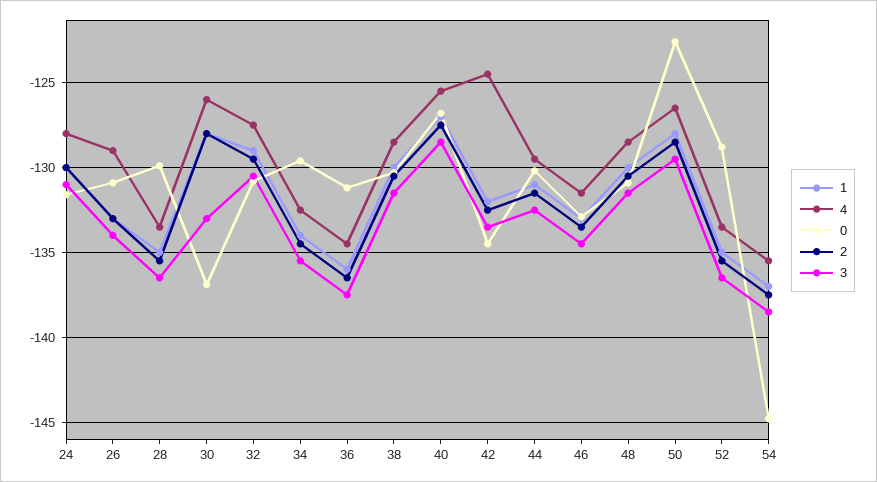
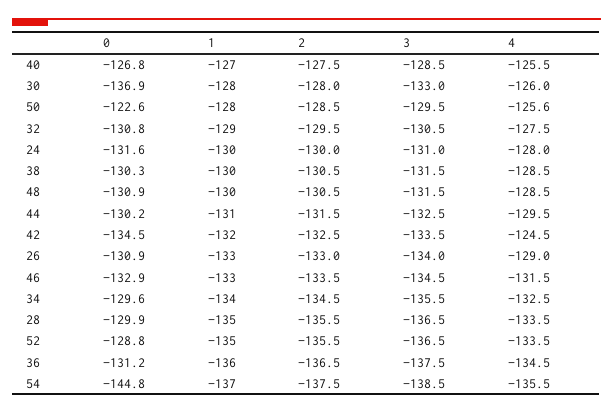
  {
    "1": {
      "24": -130,
      "26": -133,
      "28": -135,
      "30": -128,
      "32": -129,
      "34": -134,
      "36": -136,
      "38": -130,
      "40": -127,
      "42": -132,
      "44": -131,
      "46": -133,
      "48": -130,
      "50": -128,
      "52": -135,
      "54": -137
    },
    "4": {
      "24": -128,
      "26": -129,
      "28": -133.5,
      "30": -126,
      "32": -127.5,
      "34": -132.5,
      "36": -134.5,
      "38": -128.5,
      "40": -125.5,
      "42": -124.5,
      "44": -129.5,
      "46": -131.5,
      "48": -128.5,
-     "50": -126.5,
+     "50": -125.6,
      "52": -133.5,
      "54": -135.5
    },
    "0": {
      "24": -131.6,
      "26": -130.9,
      "28": -129.9,
      "30": -136.9,
      "32": -130.8,
      "34": -129.6,
      "36": -131.2,
      "38": -130.3,
      "40": -126.8,
      "42": -134.5,
      "44": -130.2,
      "46": -132.9,
      "48": -130.9,
      "50": -122.6,
      "52": -128.8,
      "54": -144.8
    },
    "2": {
      "24": -130,
      "26": -133,
      "28": -135.5,
      "30": -128,
      "32": -129.5,
      "34": -134.5,
      "36": -136.5,
      "38": -130.5,
      "40": -127.5,
      "42": -132.5,
      "44": -131.5,
      "46": -133.5,
      "48": -130.5,
      "50": -128.5,
      "52": -135.5,
      "54": -137.5
    },
    "3": {
      "24": -131,
      "26": -134,
      "28": -136.5,
      "30": -133,
      "32": -130.5,
      "34": -135.5,
      "36": -137.5,
      "38": -131.5,
      "40": -128.5,
      "42": -133.5,
      "44": -132.5,
      "46": -134.5,
      "48": -131.5,
      "50": -129.5,
      "52": -136.5,
      "54": -138.5
    }
  }

